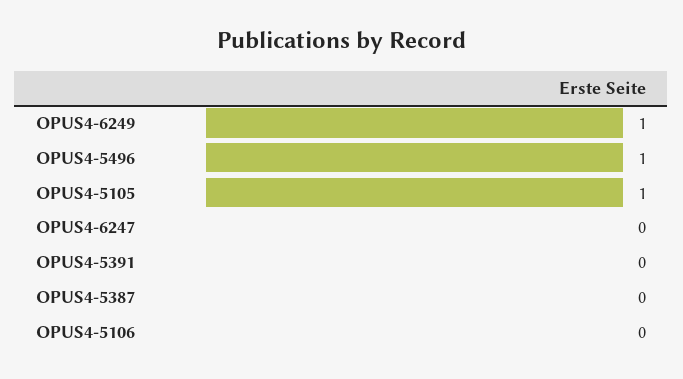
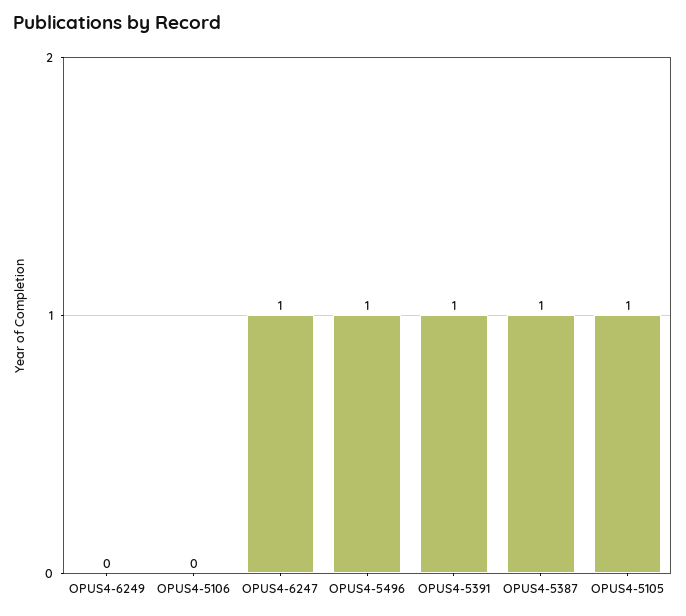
  {
-   "OPUS4-6249": 1,
+   "OPUS4-6249": 0,
    "OPUS4-5496": 1,
    "OPUS4-5105": 1,
-   "OPUS4-6247": 0,
+   "OPUS4-6247": 1,
-   "OPUS4-5391": 0,
+   "OPUS4-5391": 1,
-   "OPUS4-5387": 0,
+   "OPUS4-5387": 1,
    "OPUS4-5106": 0
  }

